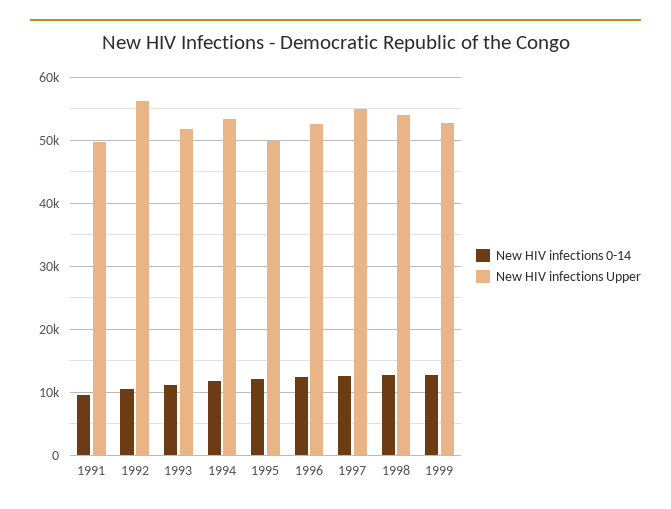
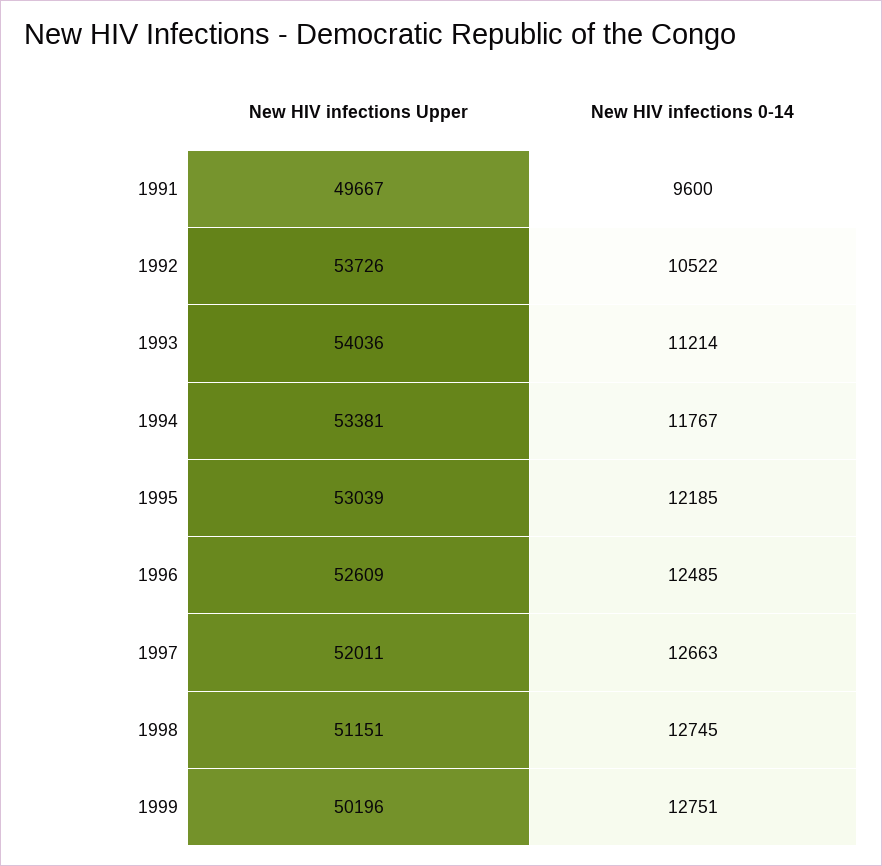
  {
    "New HIV infections 0-14": {
      "1991": 9600,
      "1992": 10522,
      "1993": 11214,
      "1994": 11767,
      "1995": 12185,
      "1996": 12485,
      "1997": 12663,
      "1998": 12745,
      "1999": 12751
    },
    "New HIV infections Upper": {
      "1991": 49667,
-     "1992": 56000,
+     "1992": 53726,
-     "1993": 52000,
+     "1993": 54036,
      "1994": 53381,
-     "1995": 50000,
+     "1995": 53039,
      "1996": 52609,
-     "1997": 55000,
+     "1997": 52011,
-     "1998": 54000,
+     "1998": 51151,
-     "1999": 53000
+     "1999": 50196
    }
  }

